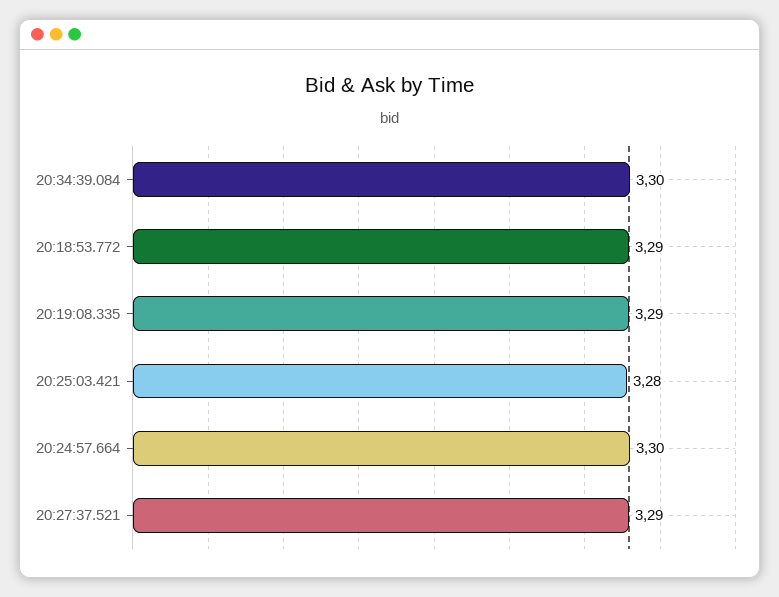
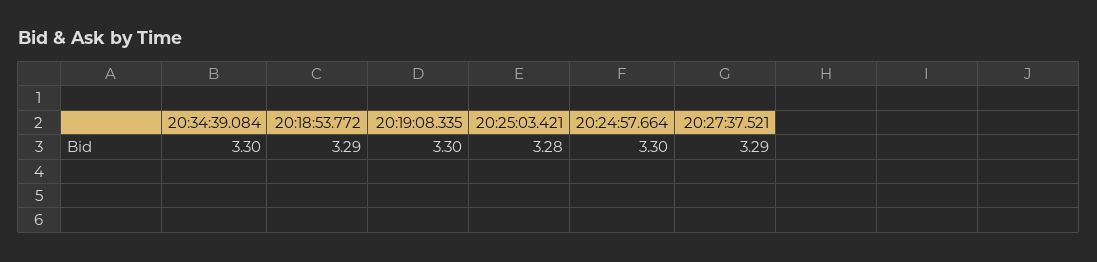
  {
    "20:34:39.084": 3.3,
    "20:18:53.772": 3.29,
-   "20:19:08.335": 3.29,
+   "20:19:08.335": 3.3,
    "20:25:03.421": 3.28,
    "20:24:57.664": 3.3,
    "20:27:37.521": 3.29
  }

